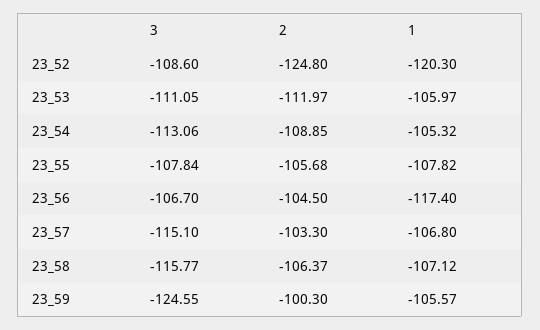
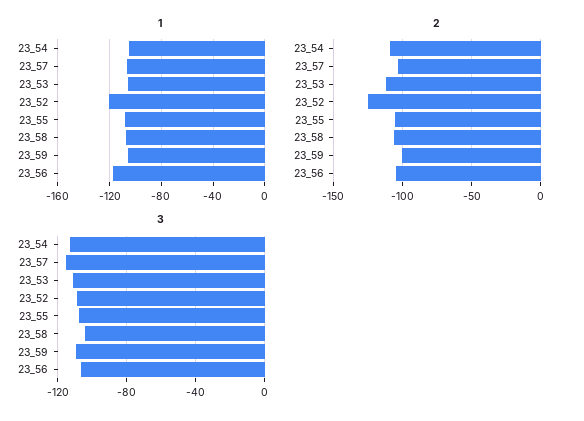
  {
    "3": {
      "23_52": -108.6,
      "23_53": -111.05,
      "23_54": -113.06,
      "23_55": -107.84,
      "23_56": -106.7,
      "23_57": -115.1,
-     "23_58": -115.77,
+     "23_58": -105,
-     "23_59": -124.55
+     "23_59": -110
    },
    "2": {
      "23_52": -124.8,
      "23_53": -111.97,
      "23_54": -108.85,
      "23_55": -105.68,
      "23_56": -104.5,
      "23_57": -103.3,
      "23_58": -106.37,
      "23_59": -100.3
    },
    "1": {
      "23_52": -120.3,
      "23_53": -105.97,
      "23_54": -105.32,
      "23_55": -107.82,
      "23_56": -117.4,
      "23_57": -106.8,
      "23_58": -107.12,
      "23_59": -105.57
    }
  }

